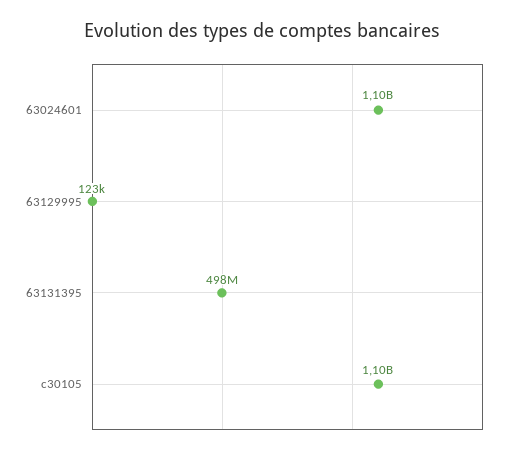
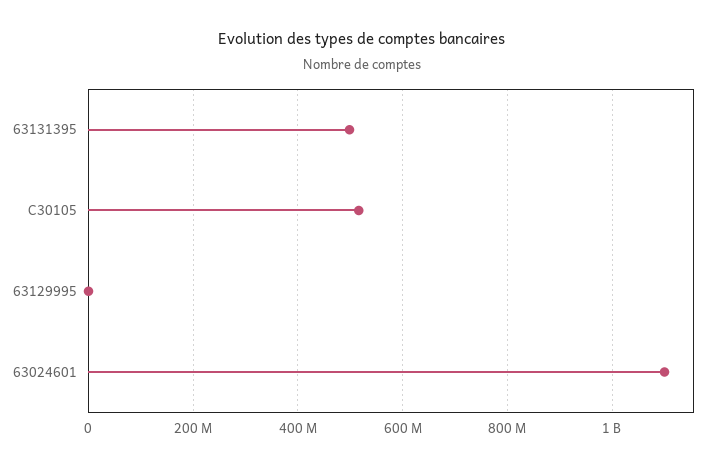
  {
    "63024601": 1100000000,
    "63129995": 123000,
    "63131395": 498000000,
-   "c30105": 1100000000
+   "c30105": 520000000
  }

